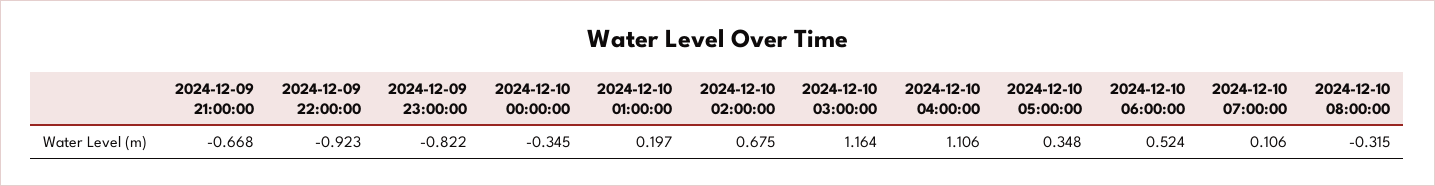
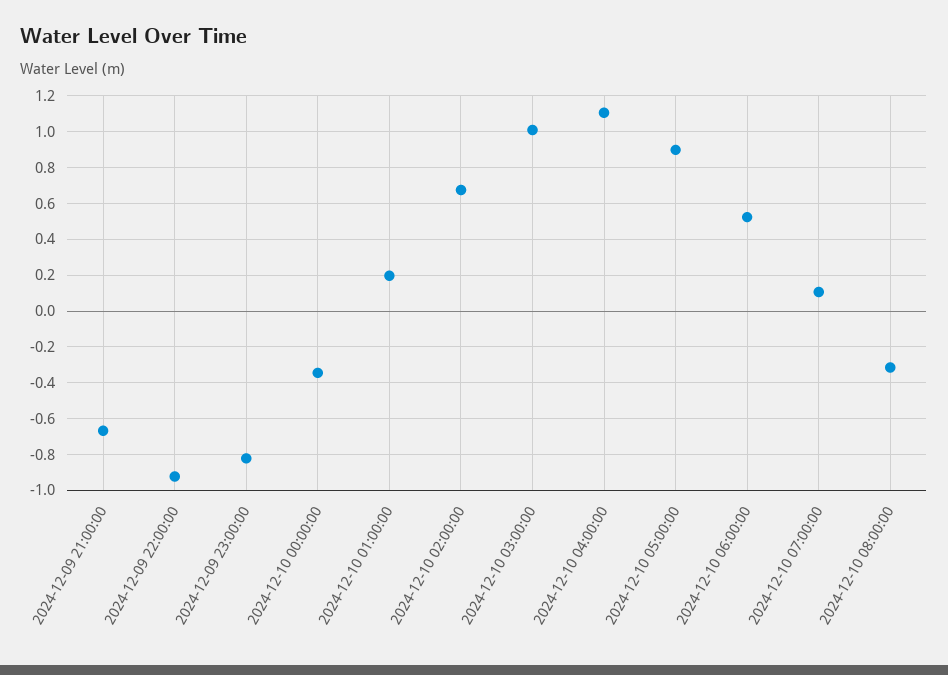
  {
    "2024-12-09 21:00:00": -0.668,
    "2024-12-09 22:00:00": -0.923,
    "2024-12-09 23:00:00": -0.822,
    "2024-12-10 00:00:00": -0.345,
    "2024-12-10 01:00:00": 0.197,
    "2024-12-10 02:00:00": 0.675,
-   "2024-12-10 03:00:00": 1.164,
+   "2024-12-10 03:00:00": 1,
    "2024-12-10 04:00:00": 1.106,
-   "2024-12-10 05:00:00": 0.348,
+   "2024-12-10 05:00:00": 0.9,
    "2024-12-10 06:00:00": 0.524,
    "2024-12-10 07:00:00": 0.106,
    "2024-12-10 08:00:00": -0.315
  }

